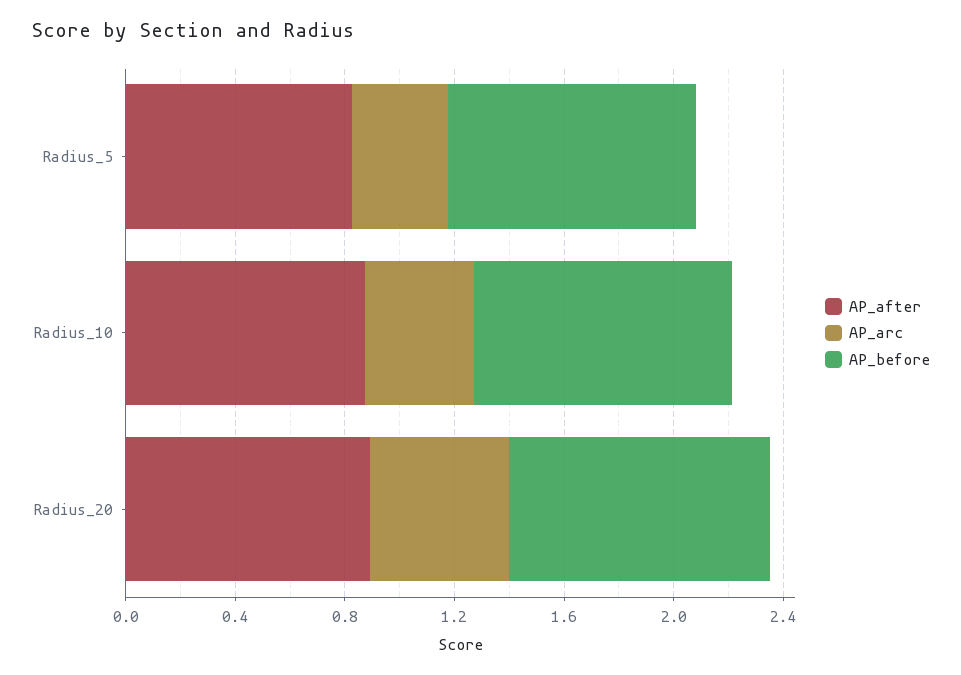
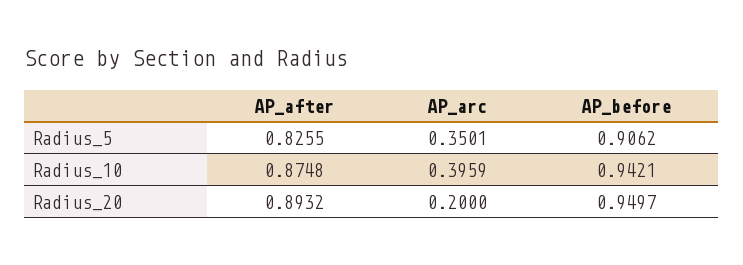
  {
    "AP_after": {
      "Radius_5": 0.8255,
      "Radius_10": 0.8748,
      "Radius_20": 0.8932
    },
    "AP_arc": {
      "Radius_5": 0.3501,
      "Radius_10": 0.3959,
-     "Radius_20": 0.5
+     "Radius_20": 0.2
    },
    "AP_before": {
      "Radius_5": 0.9062,
      "Radius_10": 0.9421,
      "Radius_20": 0.9497
    }
  }

